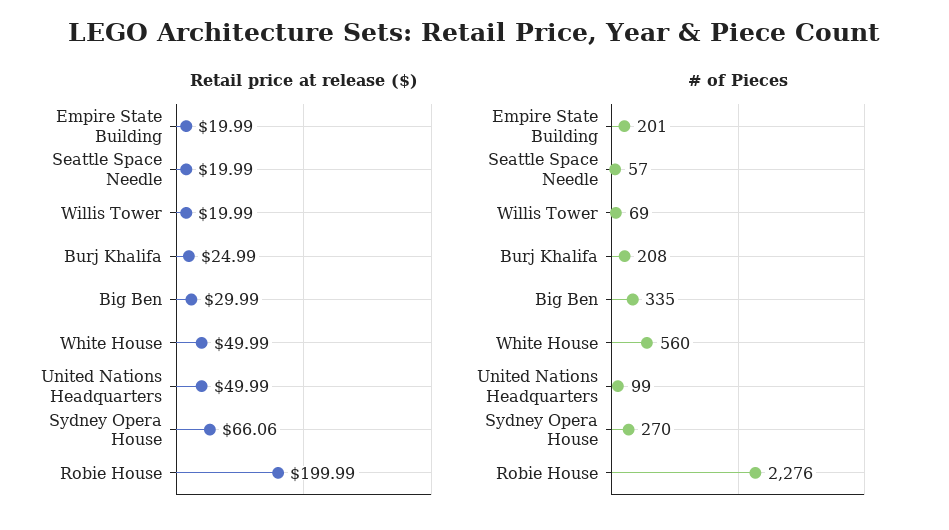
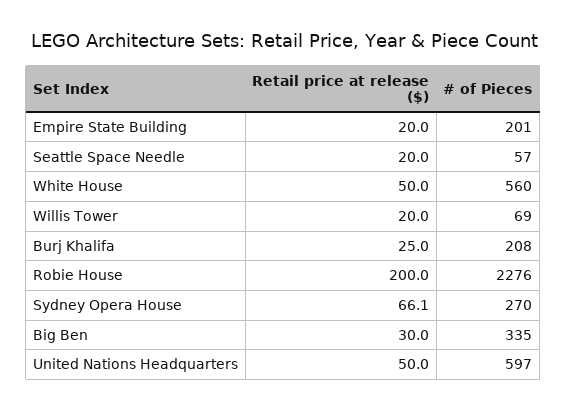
  {
    "Retail price at release ($)": {
      "Empire State Building": 19.99,
      "Seattle Space Needle": 19.99,
      "Willis Tower": 19.99,
      "Burj Khalifa": 24.99,
      "Big Ben": 29.99,
      "White House": 49.99,
      "United Nations Headquarters": 49.99,
      "Sydney Opera House": 66.06,
      "Robie House": 199.99
    },
    "# of Pieces": {
      "Empire State Building": 201,
      "Seattle Space Needle": 57,
      "Willis Tower": 69,
      "Burj Khalifa": 208,
      "Big Ben": 335,
      "White House": 560,
-     "United Nations Headquarters": 99,
+     "United Nations Headquarters": 597,
      "Sydney Opera House": 270,
      "Robie House": 2276
    }
  }

